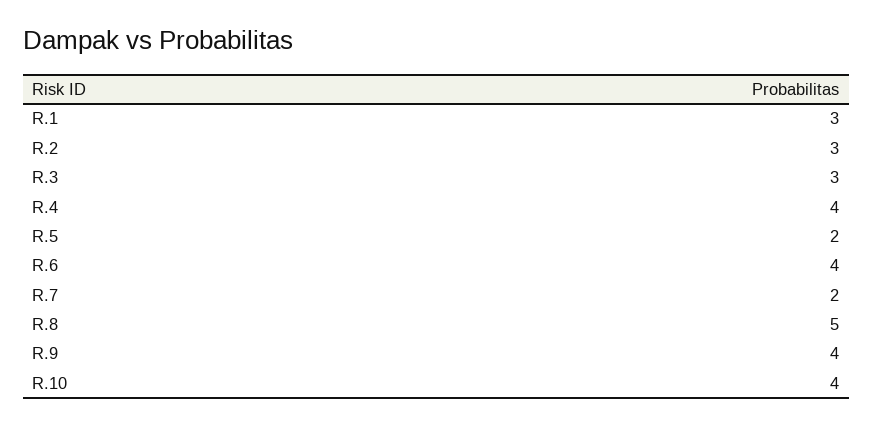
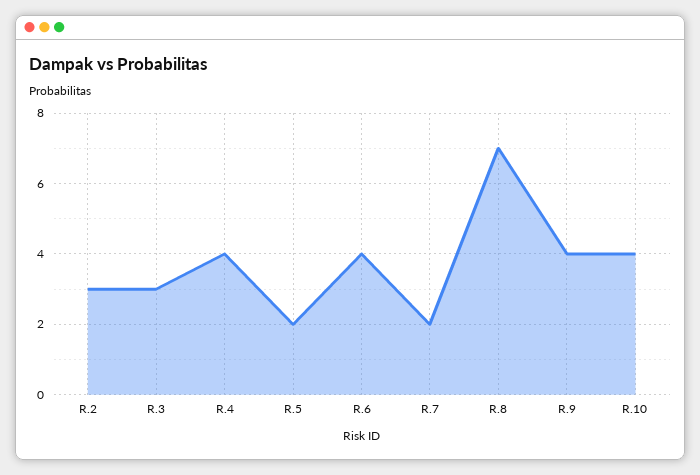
  {
-   "R.1": 3,
    "R.2": 3,
    "R.3": 3,
    "R.4": 4,
    "R.5": 2,
    "R.6": 4,
    "R.7": 2,
-   "R.8": 5,
+   "R.8": 7,
    "R.9": 4,
    "R.10": 4
  }

